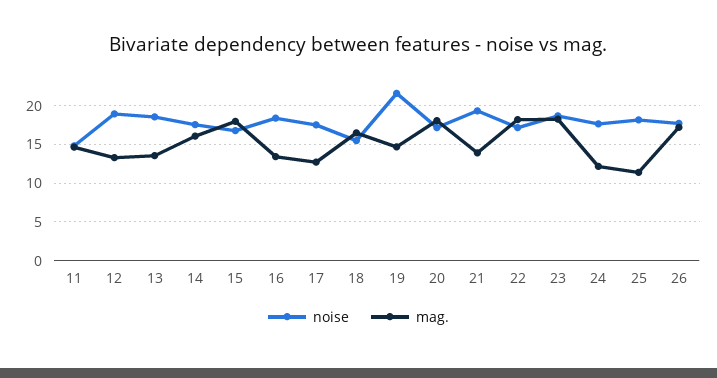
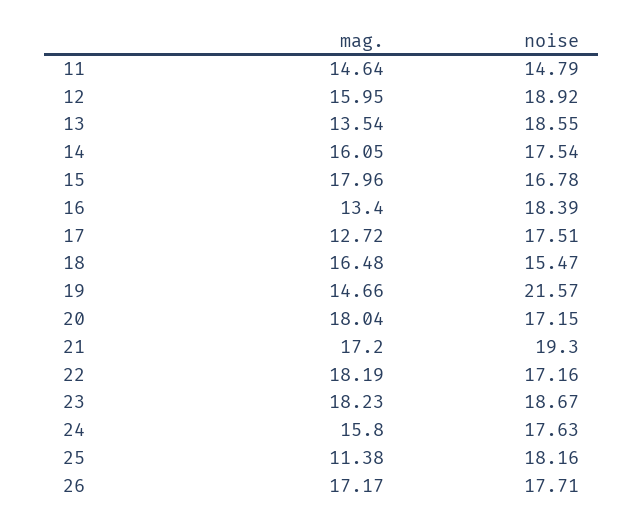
  {
    "noise": {
      "11": 14.79,
      "12": 18.92,
      "13": 18.55,
      "14": 17.54,
      "15": 16.78,
      "16": 18.39,
      "17": 17.51,
      "18": 15.47,
      "19": 21.57,
      "20": 17.15,
      "21": 19.3,
      "22": 17.16,
      "23": 18.67,
      "24": 17.63,
      "25": 18.16,
      "26": 17.71
    },
    "mag.": {
      "11": 14.64,
-     "12": 13,
+     "12": 15.95,
      "13": 13.54,
      "14": 16.05,
      "15": 17.96,
      "16": 13.4,
      "17": 12.72,
      "18": 16.48,
      "19": 14.66,
      "20": 18.04,
-     "21": 14,
+     "21": 17.2,
      "22": 18.19,
      "23": 18.23,
-     "24": 12,
+     "24": 15.8,
      "25": 11.38,
      "26": 17.17
    }
  }

